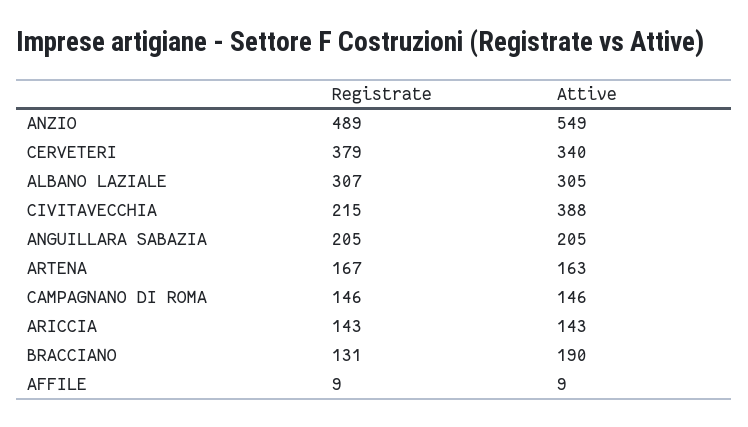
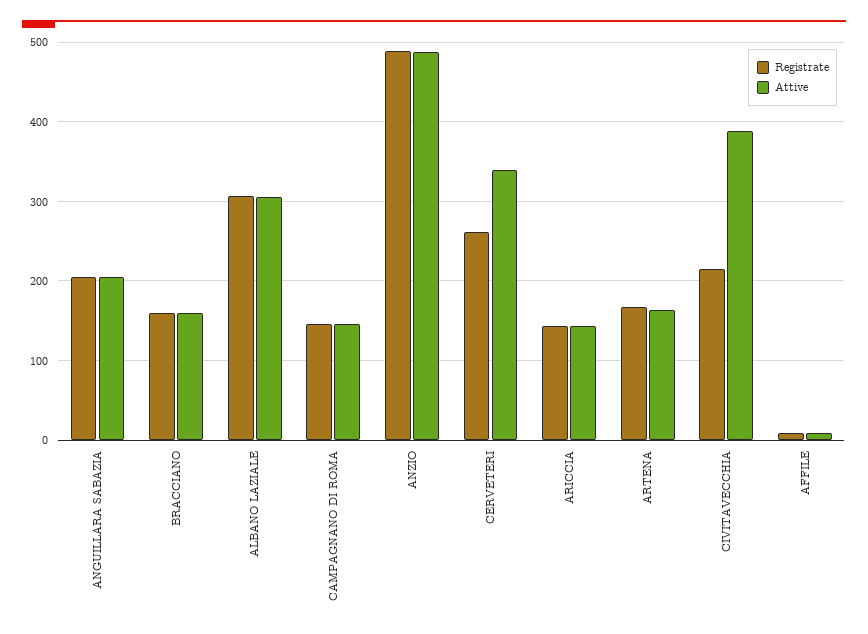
  {
    "Registrate": {
      "ANZIO": 489,
-     "CERVETERI": 379,
+     "CERVETERI": 260,
      "ALBANO LAZIALE": 307,
      "CIVITAVECCHIA": 215,
      "ANGUILLARA SABAZIA": 205,
      "ARTENA": 167,
      "CAMPAGNANO DI ROMA": 146,
      "ARICCIA": 143,
-     "BRACCIANO": 131,
+     "BRACCIANO": 160,
      "AFFILE": 9
    },
    "Attive": {
-     "ANZIO": 549,
+     "ANZIO": 490,
      "CERVETERI": 340,
      "ALBANO LAZIALE": 305,
      "CIVITAVECCHIA": 388,
      "ANGUILLARA SABAZIA": 205,
      "ARTENA": 163,
      "CAMPAGNANO DI ROMA": 146,
      "ARICCIA": 143,
-     "BRACCIANO": 190,
+     "BRACCIANO": 160,
      "AFFILE": 9
    }
  }

